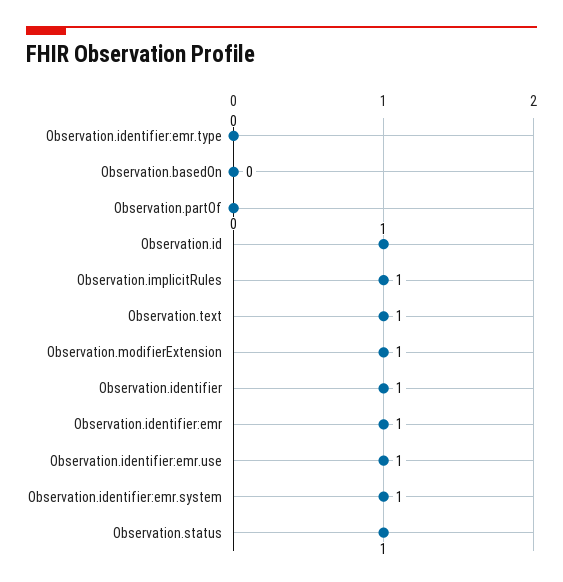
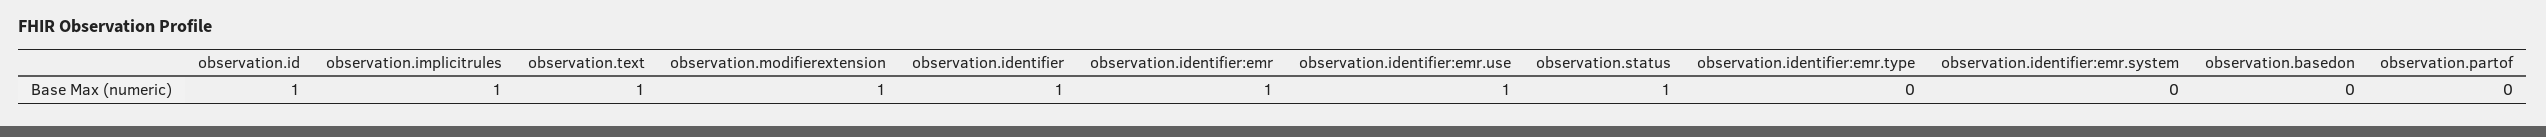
  {
    "Observation.identifier:emr.type": 0,
    "Observation.basedOn": 0,
    "Observation.partOf": 0,
    "Observation.id": 1,
    "Observation.implicitRules": 1,
    "Observation.text": 1,
    "Observation.modifierExtension": 1,
    "Observation.identifier": 1,
    "Observation.identifier:emr": 1,
    "Observation.identifier:emr.use": 1,
-   "Observation.identifier:emr.system": 1,
+   "Observation.identifier:emr.system": 0,
    "Observation.status": 1
  }

